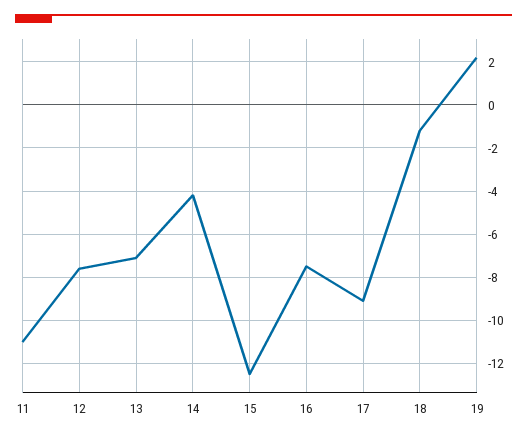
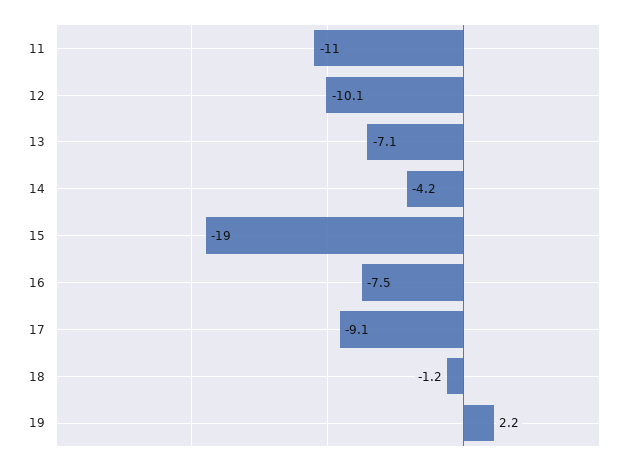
  {
    "11": -11,
-   "12": -7.5,
+   "12": -10.1,
    "13": -7.1,
    "14": -4.2,
-   "15": -12.5,
+   "15": -19,
    "16": -7.5,
    "17": -9.1,
    "18": -1.2,
    "19": 2.2
  }

